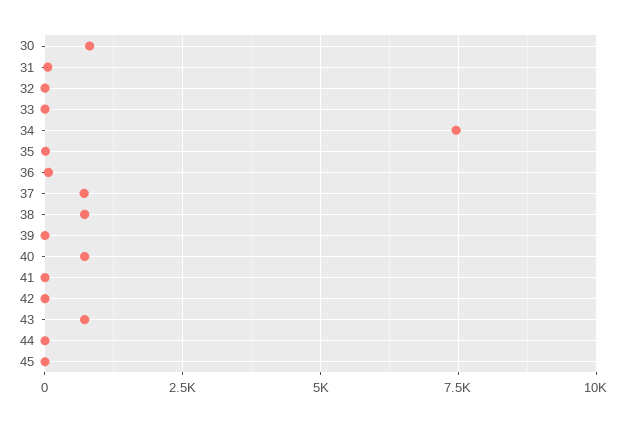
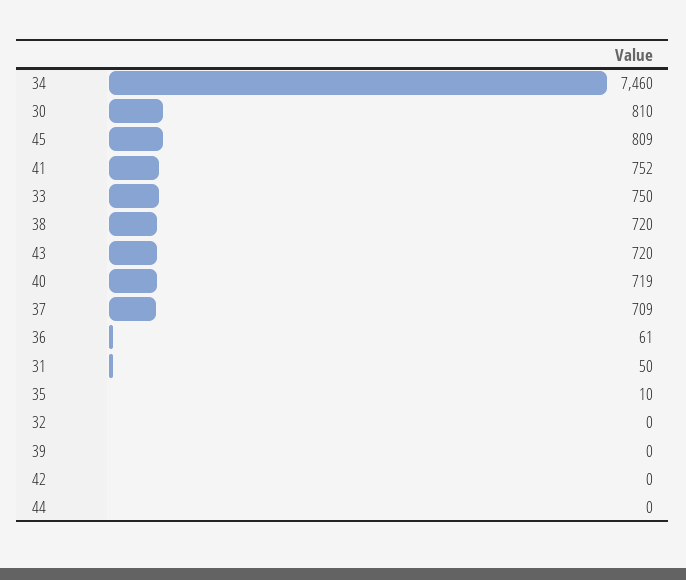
  {
    "30": 810,
    "31": 50,
    "32": 0,
-   "33": 0,
+   "33": 750,
    "34": 7460,
    "35": 10,
    "36": 61,
    "37": 709,
    "38": 720,
    "39": 0,
    "40": 719,
-   "41": 0,
+   "41": 752,
    "42": 0,
    "43": 720,
    "44": 0,
-   "45": 0
+   "45": 809
  }

